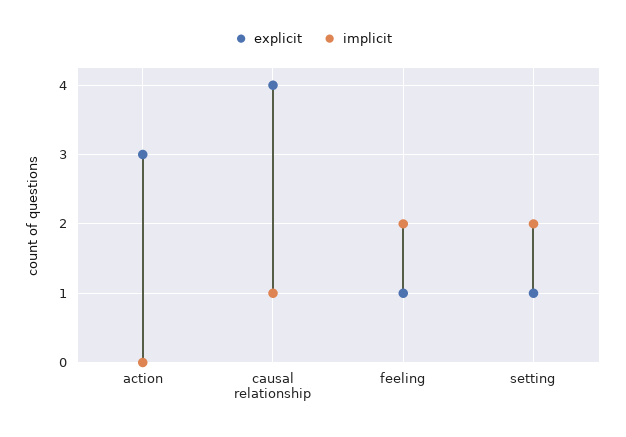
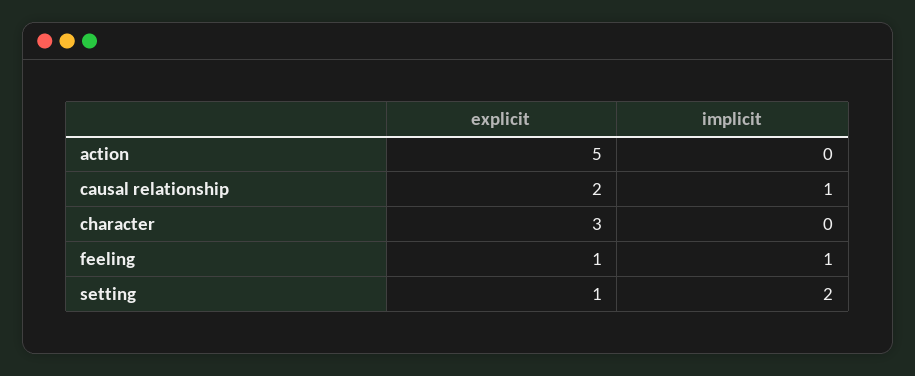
  {
    "explicit": {
-     "action": 3,
+     "action": 5,
-     "causal relationship": 4,
+     "causal relationship": 2,
      "feeling": 1,
-     "setting": 1
+     "setting": 1,
+     "character": 3
    },
    "implicit": {
      "action": 0,
      "causal relationship": 1,
-     "feeling": 2,
+     "feeling": 1,
-     "setting": 2
+     "setting": 2,
+     "character": 0
    }
  }

